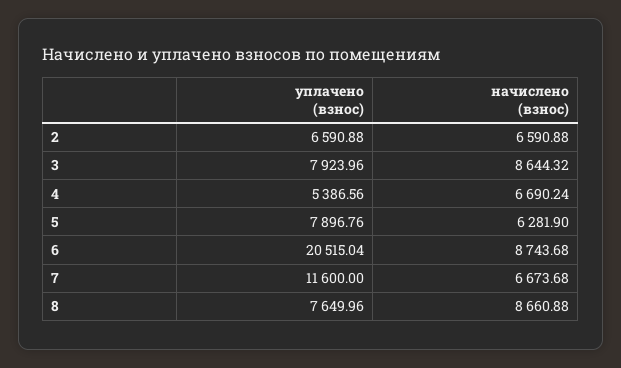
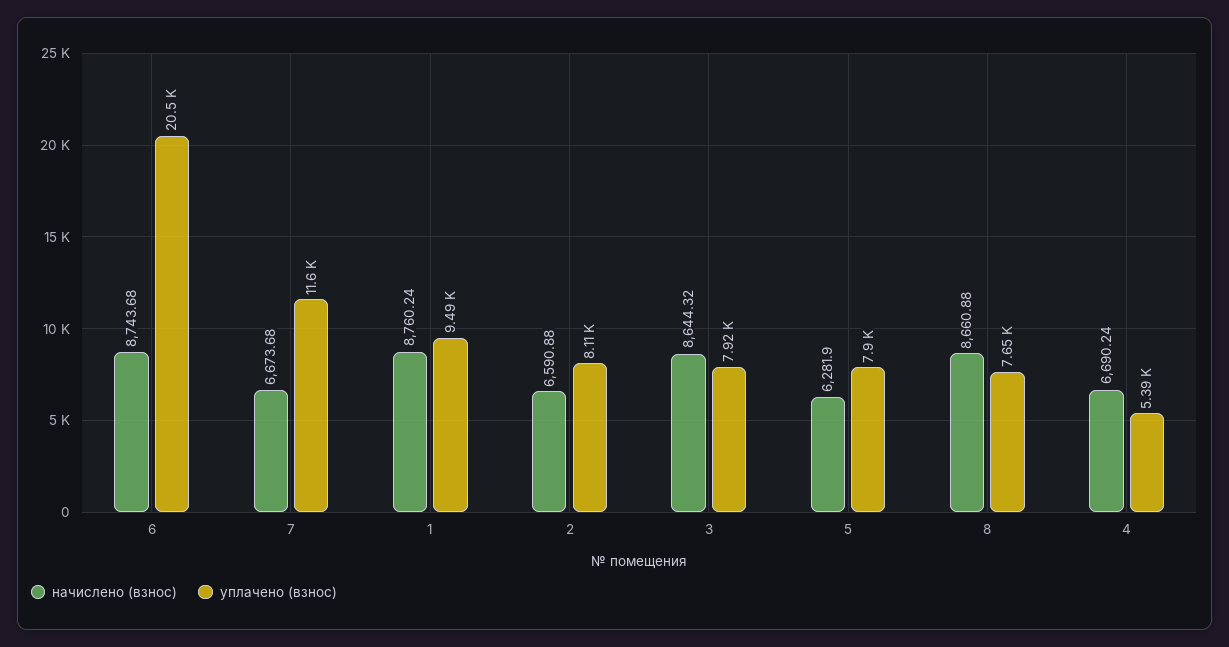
  {
    "уплачено (взнос)": {
-     "2": 6590.88,
+     "2": 8110,
      "3": 7923.96,
      "4": 5386.56,
      "5": 7896.76,
      "6": 20515.04,
      "7": 11600,
-     "8": 7649.96
+     "8": 7649.96,
+     "1": 9490
    },
    "начислено (взнос)": {
      "2": 6590.88,
      "3": 8644.32,
      "4": 6690.24,
      "5": 6281.9,
      "6": 8743.68,
      "7": 6673.68,
-     "8": 8660.88
+     "8": 8660.88,
+     "1": 8760.24
    }
  }

